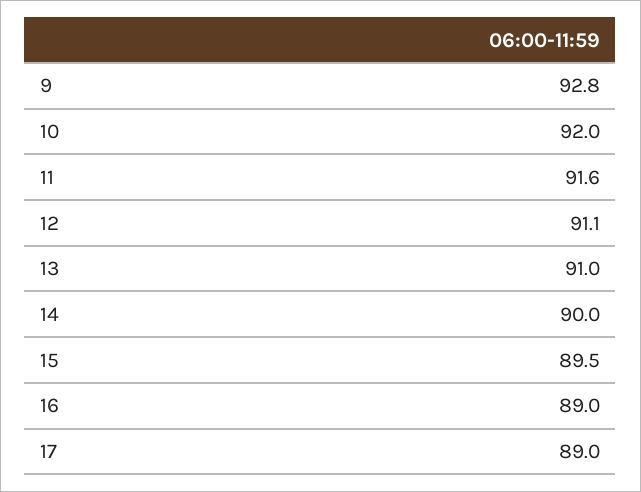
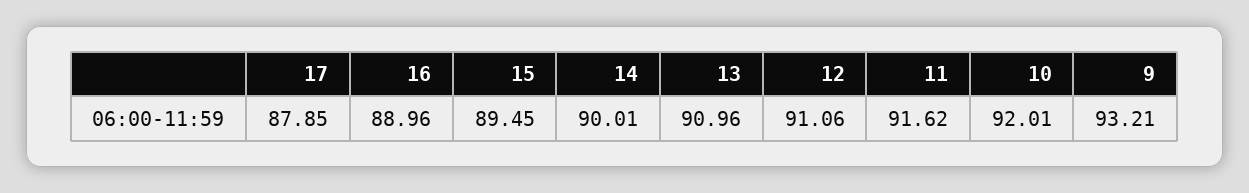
  {
-   "9": 92.8,
+   "9": 93.21,
    "10": 92.01,
    "11": 91.62,
    "12": 91.06,
    "13": 90.96,
    "14": 90.01,
    "15": 89.45,
    "16": 88.96,
-   "17": 89
+   "17": 87.85
  }

